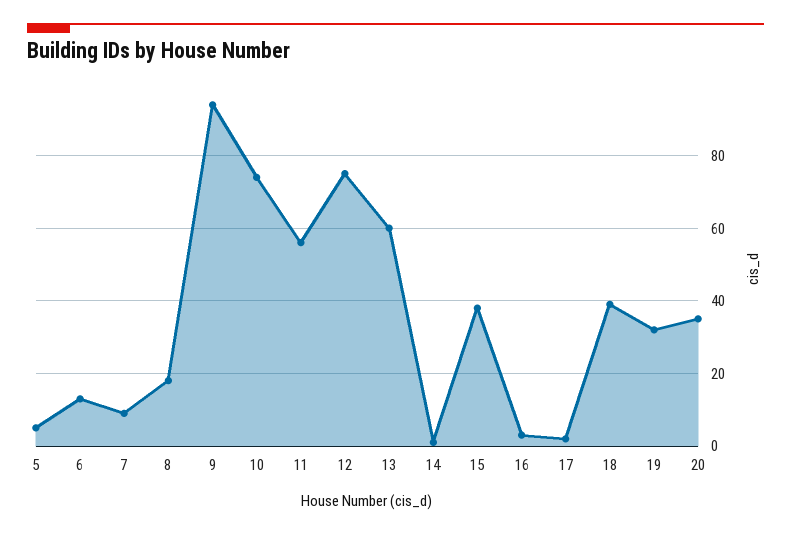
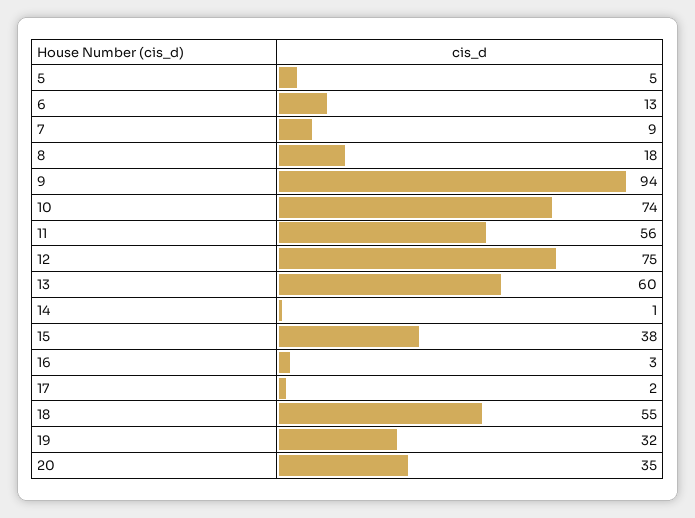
  {
    "5": 5,
    "6": 13,
    "7": 9,
    "8": 18,
    "9": 94,
    "10": 74,
    "11": 56,
    "12": 75,
    "13": 60,
    "14": 1,
    "15": 38,
    "16": 3,
    "17": 2,
-   "18": 40,
+   "18": 55,
    "19": 32,
    "20": 35
  }

